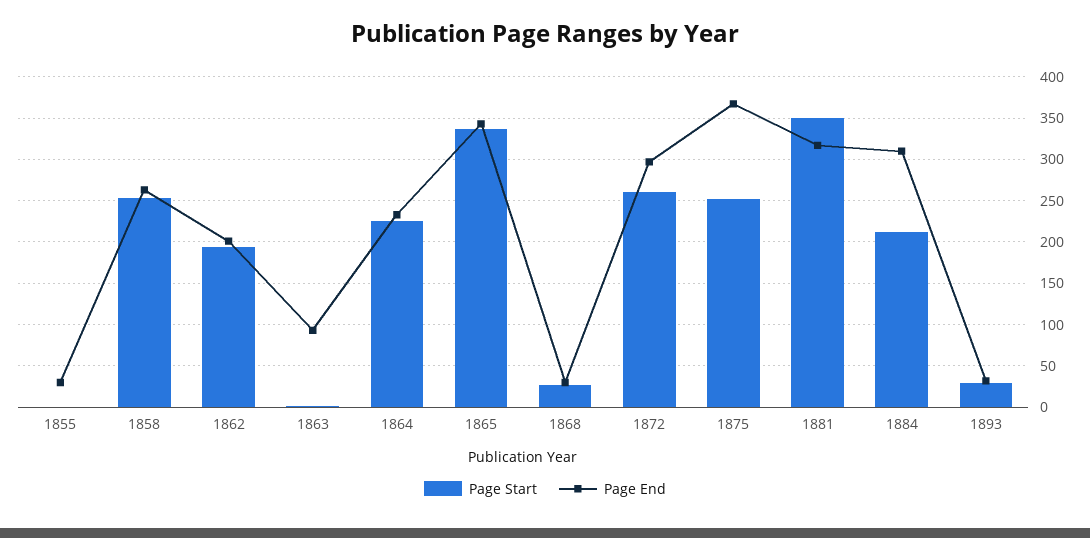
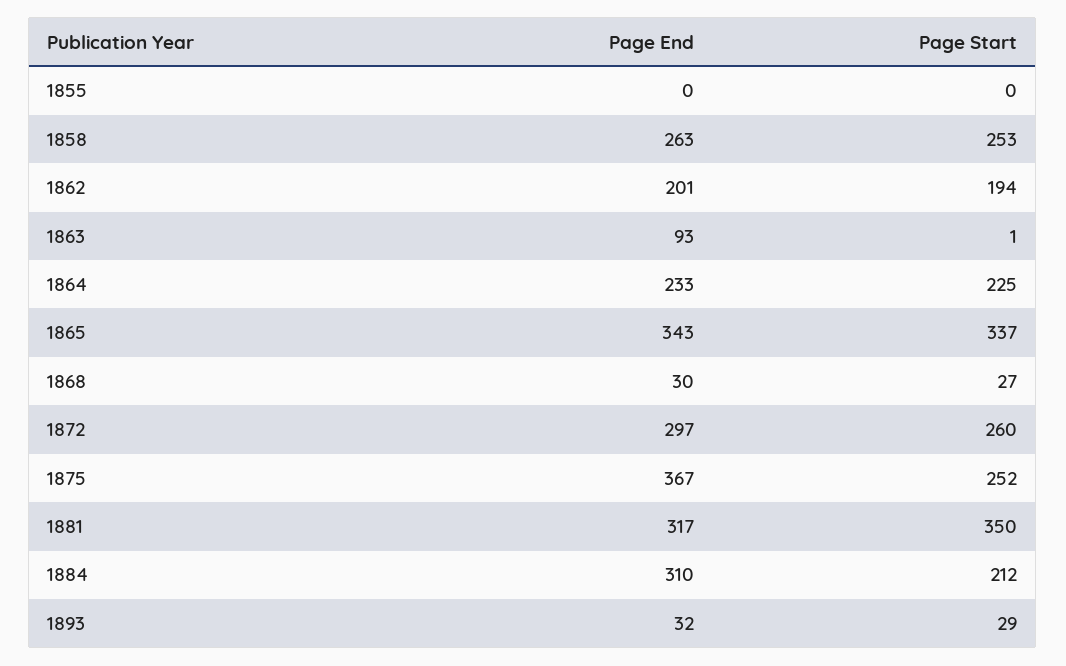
  {
    "Page Start": {
      "1855": 0,
      "1858": 253,
      "1862": 194,
      "1863": 1,
      "1864": 225,
      "1865": 337,
      "1868": 27,
      "1872": 260,
      "1875": 252,
      "1881": 350,
      "1884": 212,
      "1893": 29
    },
    "Page End": {
-     "1855": 30,
+     "1855": 0,
      "1858": 263,
      "1862": 201,
      "1863": 93,
      "1864": 233,
      "1865": 343,
      "1868": 30,
      "1872": 297,
      "1875": 367,
      "1881": 317,
      "1884": 310,
      "1893": 32
    }
  }

